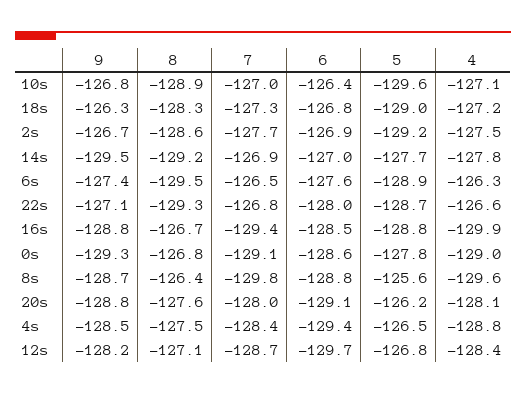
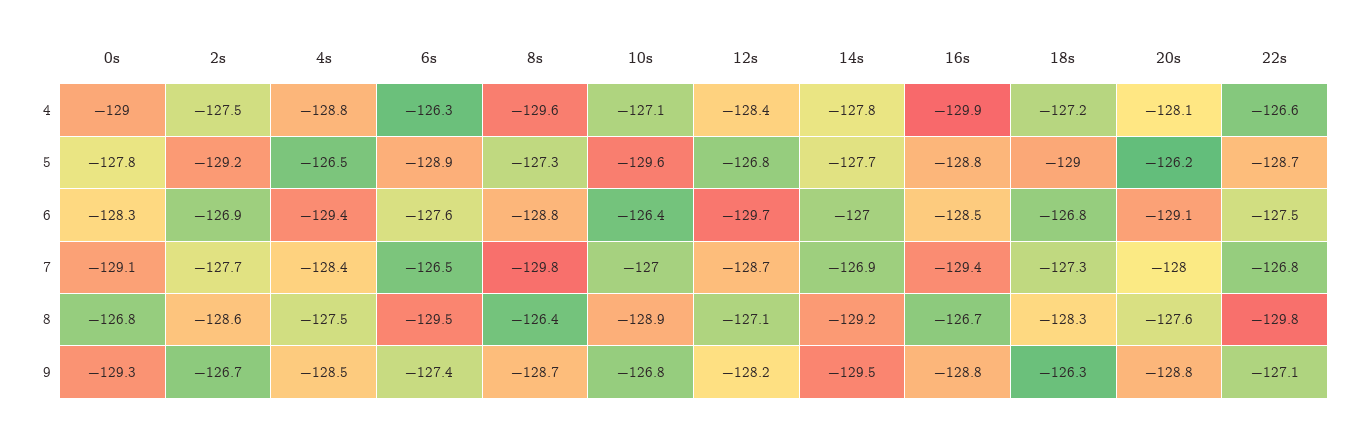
  {
    "9": {
      "10s": -126.8,
      "18s": -126.3,
      "2s": -126.7,
      "14s": -129.5,
      "6s": -127.4,
      "22s": -127.1,
      "16s": -128.8,
      "0s": -129.3,
      "8s": -128.7,
      "20s": -128.8,
      "4s": -128.5,
      "12s": -128.2
    },
    "8": {
      "10s": -128.9,
      "18s": -128.3,
      "2s": -128.6,
      "14s": -129.2,
      "6s": -129.5,
-     "22s": -129.3,
+     "22s": -129.8,
      "16s": -126.7,
      "0s": -126.8,
      "8s": -126.4,
      "20s": -127.6,
      "4s": -127.5,
      "12s": -127.1
    },
    "7": {
      "10s": -127,
      "18s": -127.3,
      "2s": -127.7,
      "14s": -126.9,
      "6s": -126.5,
      "22s": -126.8,
      "16s": -129.4,
      "0s": -129.1,
      "8s": -129.8,
      "20s": -128,
      "4s": -128.4,
      "12s": -128.7
    },
    "6": {
      "10s": -126.4,
      "18s": -126.8,
      "2s": -126.9,
      "14s": -127,
      "6s": -127.6,
-     "22s": -128,
+     "22s": -127.5,
      "16s": -128.5,
-     "0s": -128.6,
+     "0s": -128.3,
      "8s": -128.8,
      "20s": -129.1,
      "4s": -129.4,
      "12s": -129.7
    },
    "5": {
      "10s": -129.6,
      "18s": -129,
      "2s": -129.2,
      "14s": -127.7,
      "6s": -128.9,
      "22s": -128.7,
      "16s": -128.8,
      "0s": -127.8,
-     "8s": -125.6,
+     "8s": -127.3,
      "20s": -126.2,
      "4s": -126.5,
      "12s": -126.8
    },
    "4": {
      "10s": -127.1,
      "18s": -127.2,
      "2s": -127.5,
      "14s": -127.8,
      "6s": -126.3,
      "22s": -126.6,
      "16s": -129.9,
      "0s": -129,
      "8s": -129.6,
      "20s": -128.1,
      "4s": -128.8,
      "12s": -128.4
    }
  }

